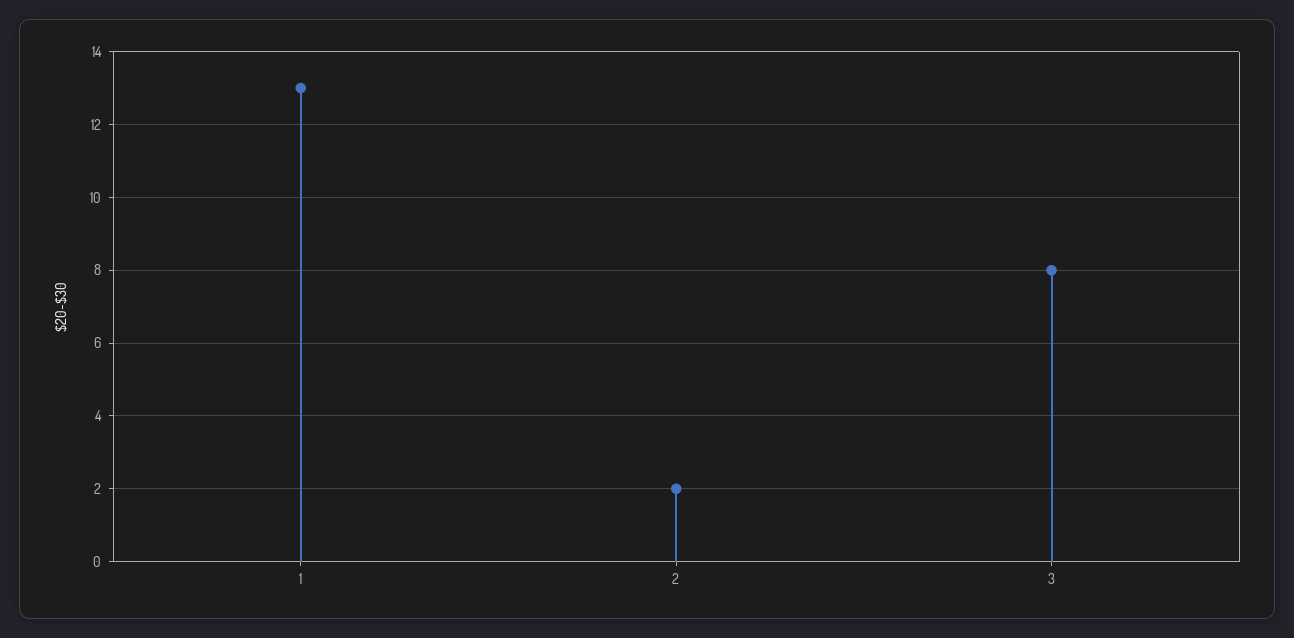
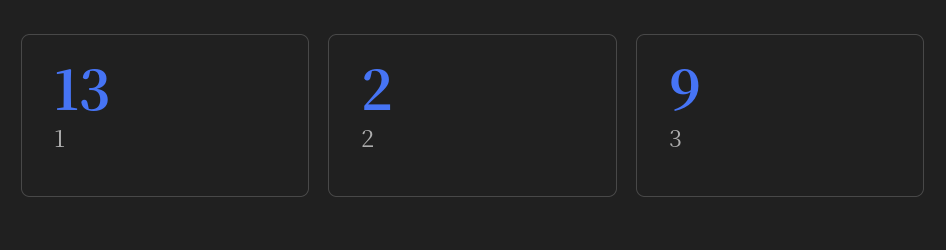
  {
    "1": 13,
    "2": 2,
-   "3": 8
+   "3": 9
  }

